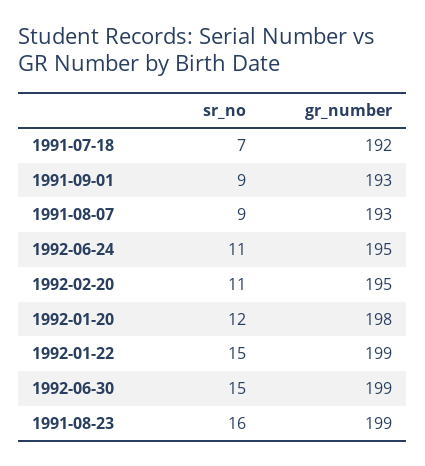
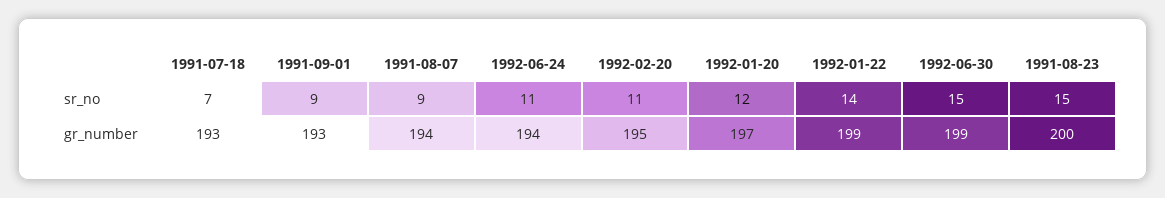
  {
    "sr_no": {
      "1991-07-18": 7,
      "1991-09-01": 9,
      "1991-08-07": 9,
      "1992-06-24": 11,
      "1992-02-20": 11,
      "1992-01-20": 12,
-     "1992-01-22": 15,
+     "1992-01-22": 14,
      "1992-06-30": 15,
-     "1991-08-23": 16
+     "1991-08-23": 15
    },
    "gr_number": {
-     "1991-07-18": 192,
+     "1991-07-18": 193,
      "1991-09-01": 193,
-     "1991-08-07": 193,
+     "1991-08-07": 194,
-     "1992-06-24": 195,
+     "1992-06-24": 194,
      "1992-02-20": 195,
-     "1992-01-20": 198,
+     "1992-01-20": 197,
      "1992-01-22": 199,
      "1992-06-30": 199,
-     "1991-08-23": 199
+     "1991-08-23": 200
    }
  }

